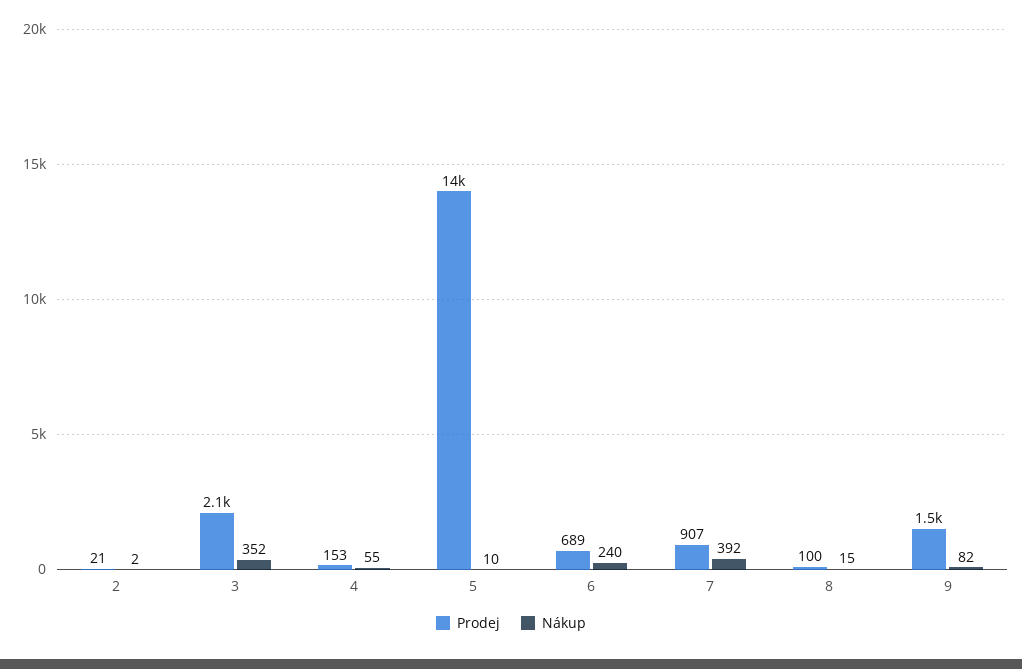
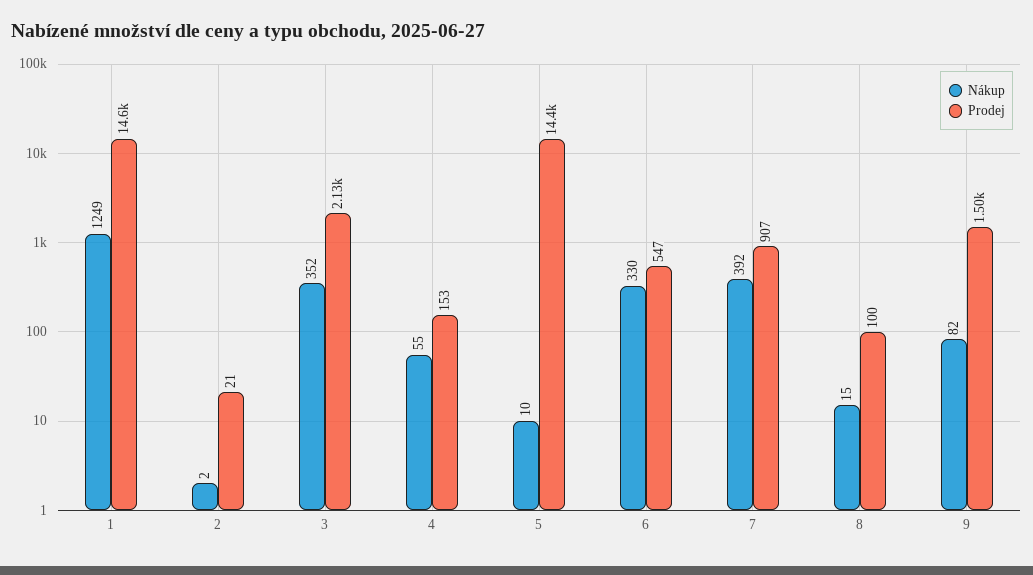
  {
    "Prodej": {
      "2": 21,
      "3": 2130,
      "4": 153,
      "5": 14400,
-     "6": 689,
+     "6": 547,
      "7": 907,
      "8": 100,
-     "9": 1500
+     "9": 1500,
+     "1": 14600
    },
    "Nákup": {
      "2": 2,
      "3": 352,
      "4": 55,
      "5": 10,
-     "6": 240,
+     "6": 330,
      "7": 392,
      "8": 15,
-     "9": 82
+     "9": 82,
+     "1": 1249
    }
  }

